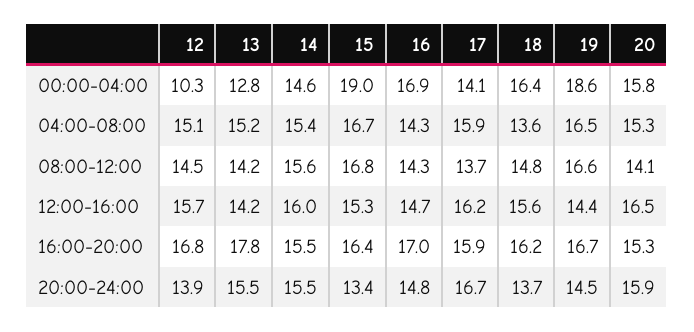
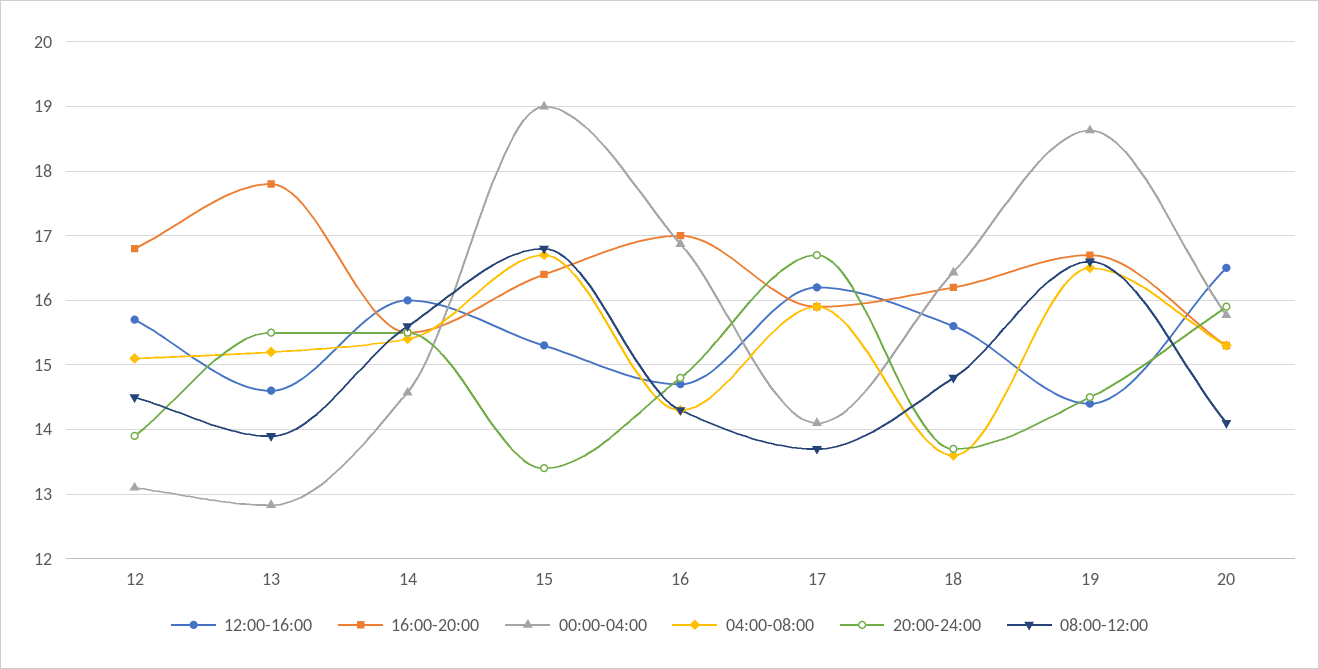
  {
    "00:00-04:00": {
-     "12": 10.3,
+     "12": 13.1,
      "13": 12.8,
      "14": 14.6,
      "15": 19,
      "16": 16.9,
      "17": 14.1,
      "18": 16.4,
      "19": 18.6,
      "20": 15.8
    },
    "04:00-08:00": {
      "12": 15.1,
      "13": 15.2,
      "14": 15.4,
      "15": 16.7,
      "16": 14.3,
      "17": 15.9,
      "18": 13.6,
      "19": 16.5,
      "20": 15.3
    },
    "08:00-12:00": {
      "12": 14.5,
-     "13": 14.2,
+     "13": 13.9,
      "14": 15.6,
      "15": 16.8,
      "16": 14.3,
      "17": 13.7,
      "18": 14.8,
      "19": 16.6,
      "20": 14.1
    },
    "12:00-16:00": {
      "12": 15.7,
-     "13": 14.2,
+     "13": 14.6,
      "14": 16,
      "15": 15.3,
      "16": 14.7,
      "17": 16.2,
      "18": 15.6,
      "19": 14.4,
      "20": 16.5
    },
    "16:00-20:00": {
      "12": 16.8,
      "13": 17.8,
      "14": 15.5,
      "15": 16.4,
      "16": 17,
      "17": 15.9,
      "18": 16.2,
      "19": 16.7,
      "20": 15.3
    },
    "20:00-24:00": {
      "12": 13.9,
      "13": 15.5,
      "14": 15.5,
      "15": 13.4,
      "16": 14.8,
      "17": 16.7,
      "18": 13.7,
      "19": 14.5,
      "20": 15.9
    }
  }

